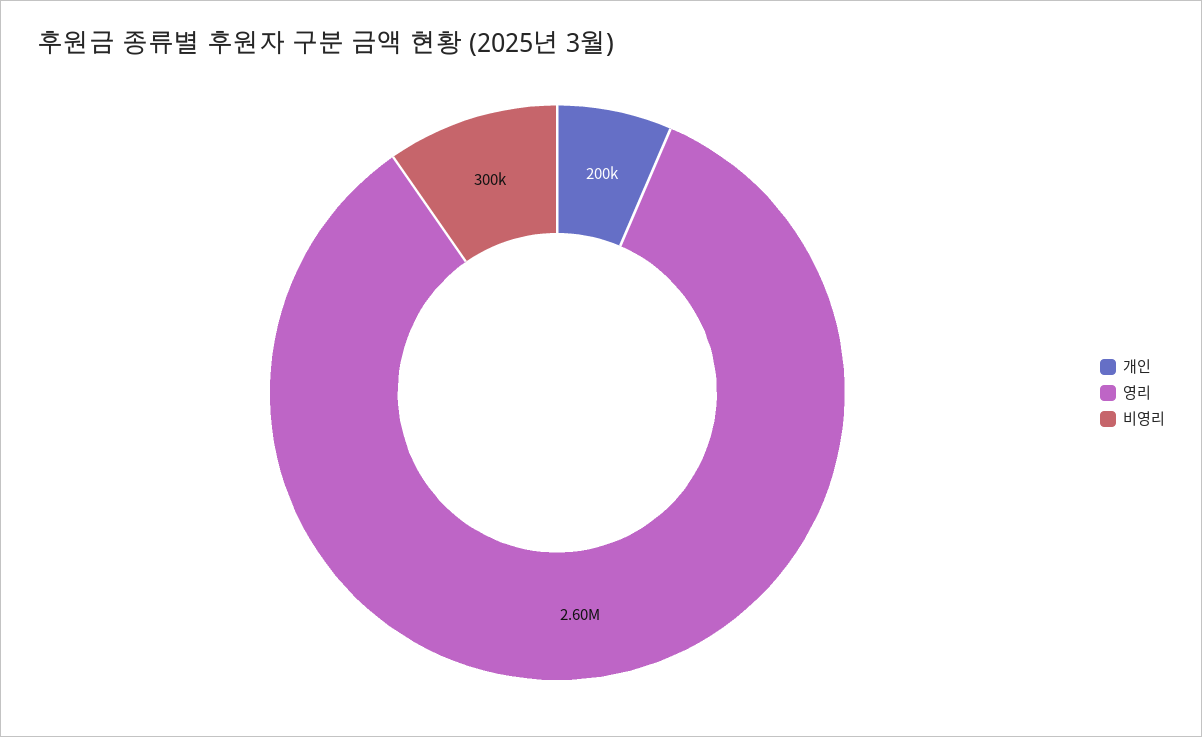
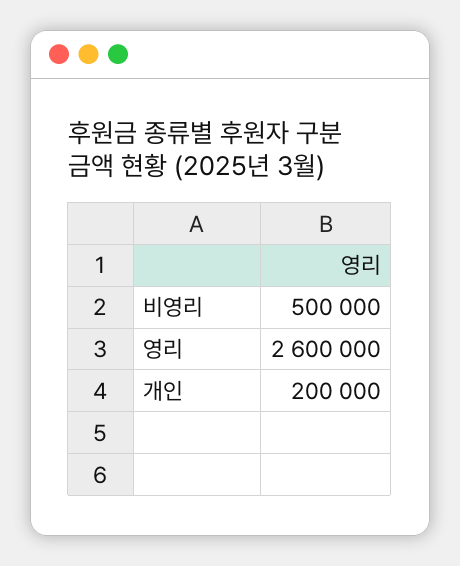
  {
    "개인": 200000,
    "영리": 2600000,
-   "비영리": 300000
+   "비영리": 500000
  }

